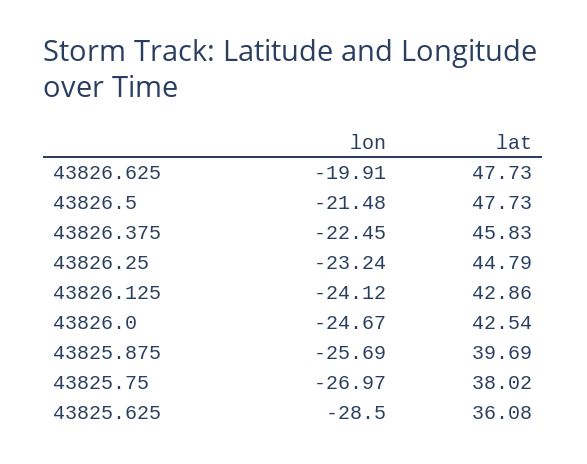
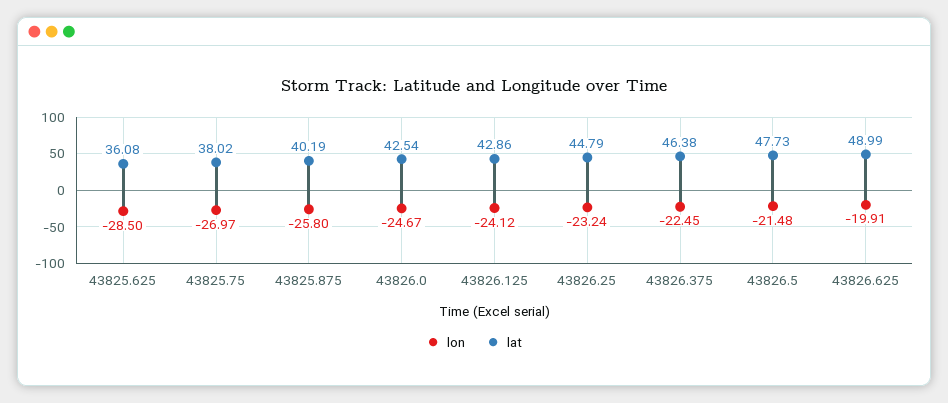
  {
    "lon": {
      "43826.625": -19.91,
      "43826.5": -21.48,
      "43826.375": -22.45,
      "43826.25": -23.24,
      "43826.125": -24.12,
      "43826.0": -24.67,
-     "43825.875": -25.69,
+     "43825.875": -25.8,
      "43825.75": -26.97,
      "43825.625": -28.5
    },
    "lat": {
-     "43826.625": 47.73,
+     "43826.625": 48.99,
      "43826.5": 47.73,
-     "43826.375": 45.83,
+     "43826.375": 46.38,
      "43826.25": 44.79,
      "43826.125": 42.86,
      "43826.0": 42.54,
-     "43825.875": 39.69,
+     "43825.875": 40.19,
      "43825.75": 38.02,
      "43825.625": 36.08
    }
  }

